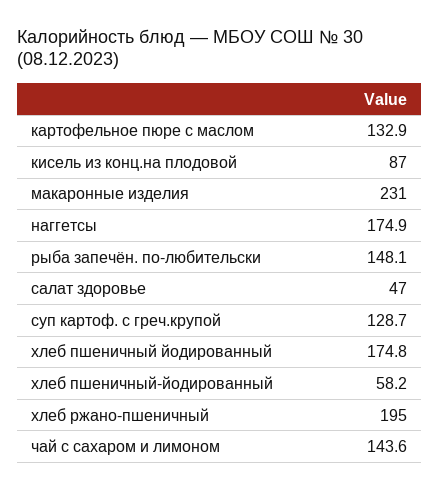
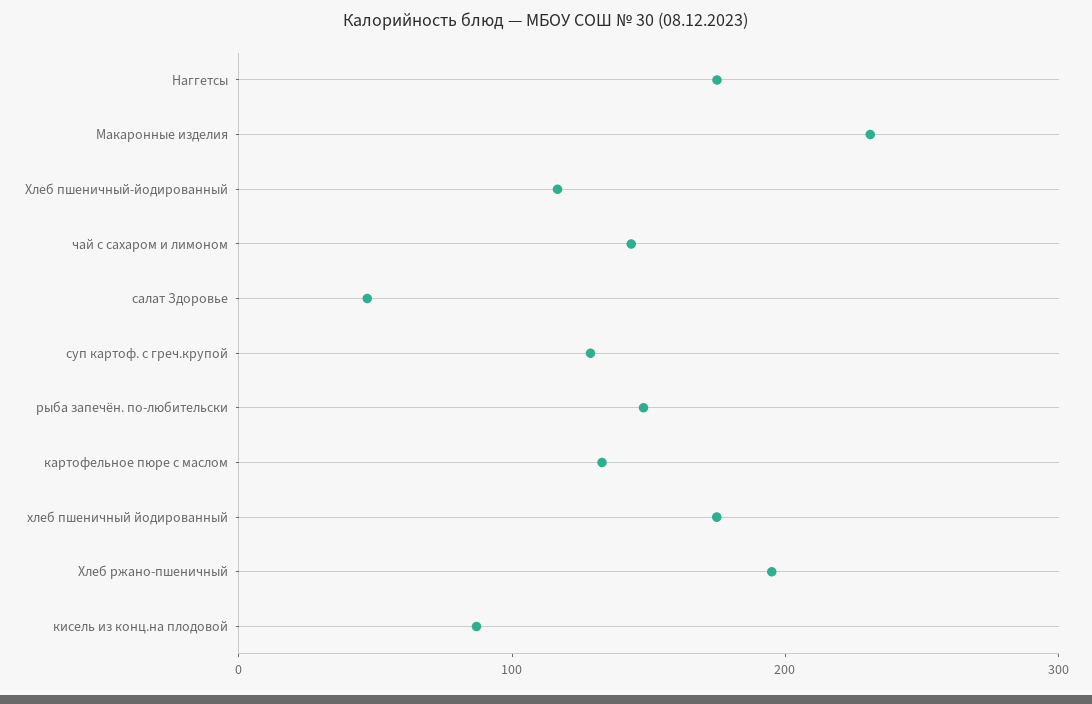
  {
    "картофельное пюре с маслом": 132.9,
    "кисель из конц.на плодовой": 87,
    "макаронные изделия": 231,
    "наггетсы": 174.9,
    "рыба запечён. по-любительски": 148.1,
    "салат здоровье": 47,
    "суп картоф. с греч.крупой": 128.7,
    "хлеб пшеничный йодированный": 174.8,
-   "хлеб пшеничный-йодированный": 58.2,
+   "хлеб пшеничный-йодированный": 120,
    "хлеб ржано-пшеничный": 195,
    "чай с сахаром и лимоном": 143.6
  }

